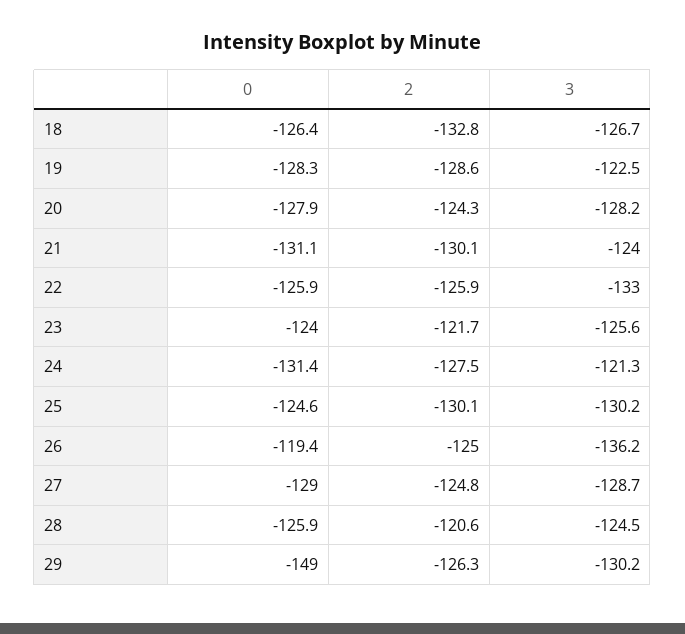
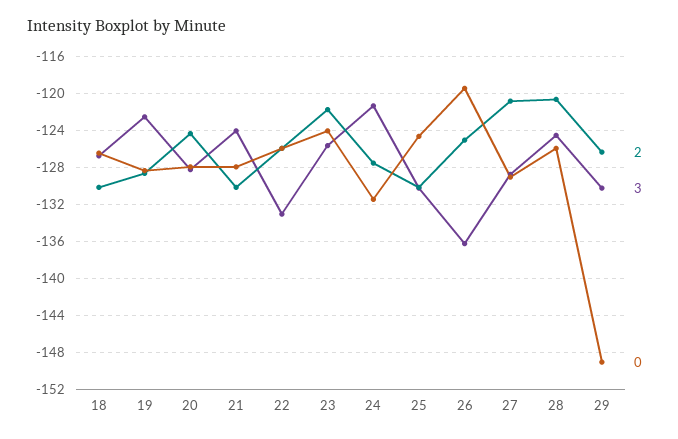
  {
    "0": {
      "18": -126.4,
      "19": -128.3,
      "20": -127.9,
-     "21": -131.1,
+     "21": -128,
      "22": -125.9,
      "23": -124,
      "24": -131.4,
      "25": -124.6,
      "26": -119.4,
      "27": -129,
      "28": -125.9,
      "29": -149
    },
    "2": {
-     "18": -132.8,
+     "18": -130,
      "19": -128.6,
      "20": -124.3,
      "21": -130.1,
      "22": -125.9,
      "23": -121.7,
      "24": -127.5,
      "25": -130.1,
      "26": -125,
-     "27": -124.8,
+     "27": -121,
      "28": -120.6,
      "29": -126.3
    },
    "3": {
      "18": -126.7,
      "19": -122.5,
      "20": -128.2,
      "21": -124,
      "22": -133,
      "23": -125.6,
      "24": -121.3,
      "25": -130.2,
      "26": -136.2,
      "27": -128.7,
      "28": -124.5,
      "29": -130.2
    }
  }

